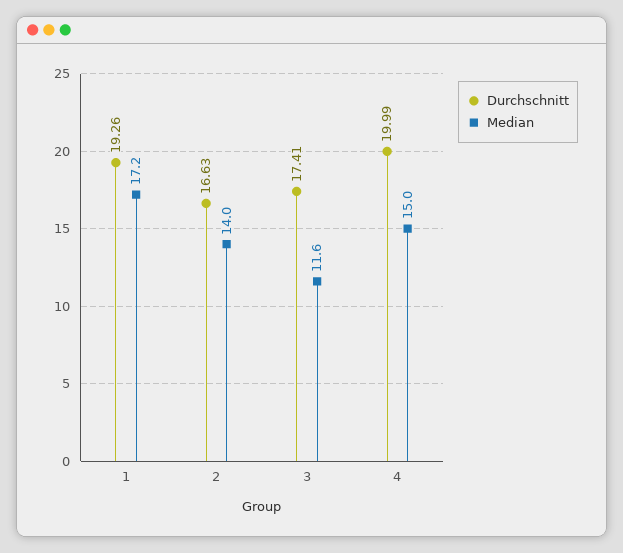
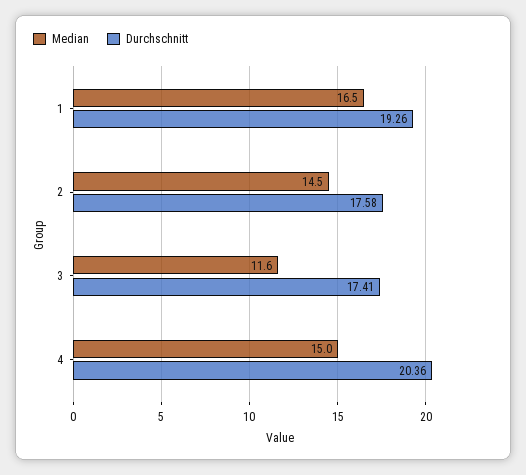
  {
    "Durchschnitt": {
      "1": 19.26,
-     "2": 16.63,
+     "2": 17.58,
      "3": 17.41,
-     "4": 19.99
+     "4": 20.36
    },
    "Median": {
-     "1": 17.2,
+     "1": 16.5,
-     "2": 14,
+     "2": 14.5,
      "3": 11.6,
      "4": 15
    }
  }

